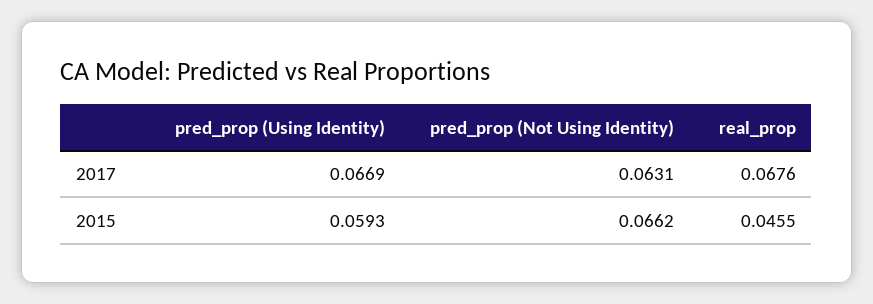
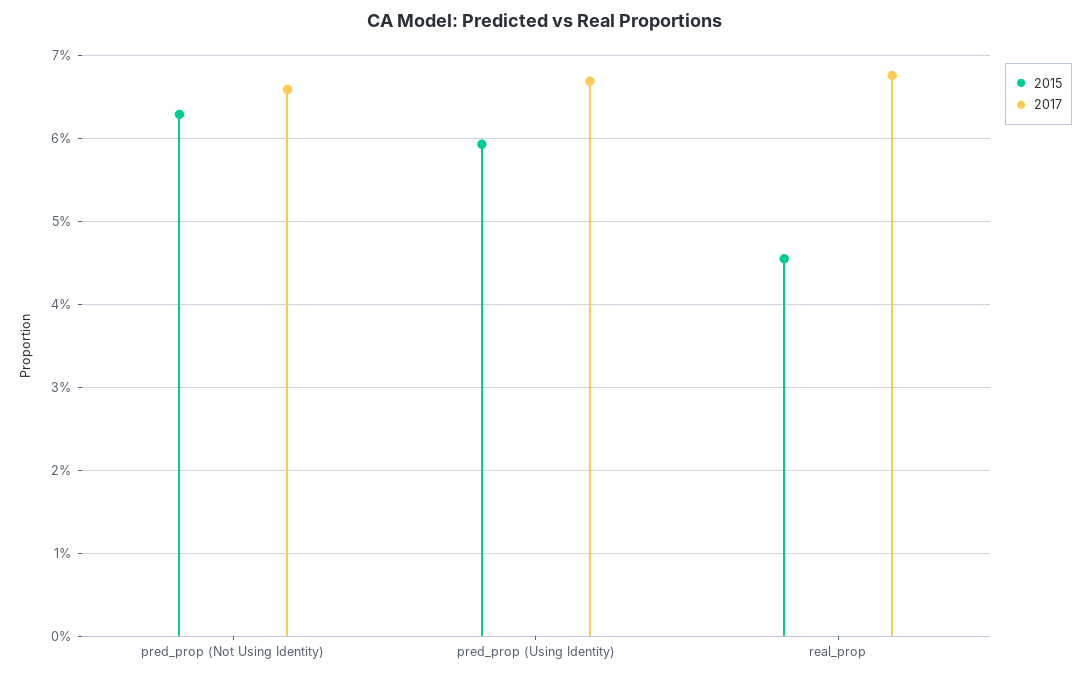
  {
    "2017": {
      "pred_prop (Using Identity)": 0.0669,
-     "pred_prop (Not Using Identity)": 0.0631,
+     "pred_prop (Not Using Identity)": 0.066,
      "real_prop": 0.0676
    },
    "2015": {
      "pred_prop (Using Identity)": 0.0593,
-     "pred_prop (Not Using Identity)": 0.0662,
+     "pred_prop (Not Using Identity)": 0.063,
      "real_prop": 0.0455
    }
  }

